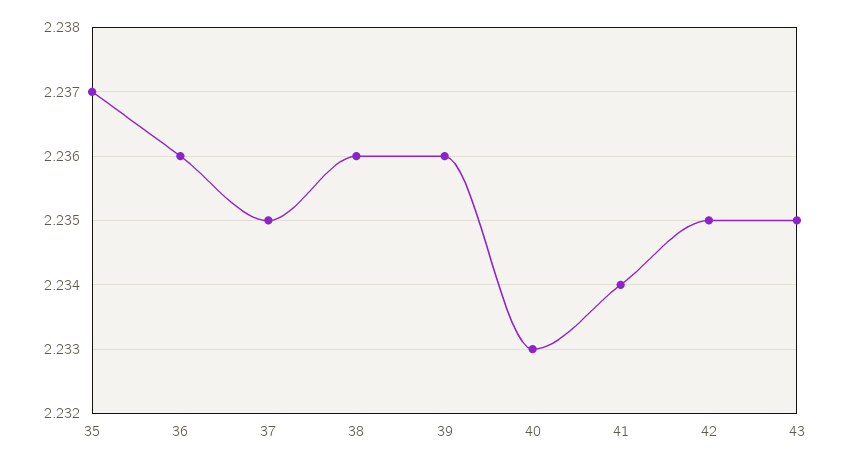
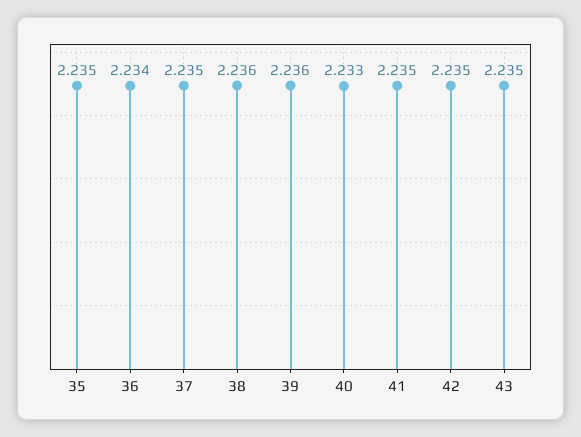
  {
-   "35": 2.237,
+   "35": 2.235,
-   "36": 2.236,
+   "36": 2.234,
    "37": 2.235,
    "38": 2.236,
    "39": 2.236,
    "40": 2.233,
-   "41": 2.234,
+   "41": 2.235,
    "42": 2.235,
    "43": 2.235
  }

